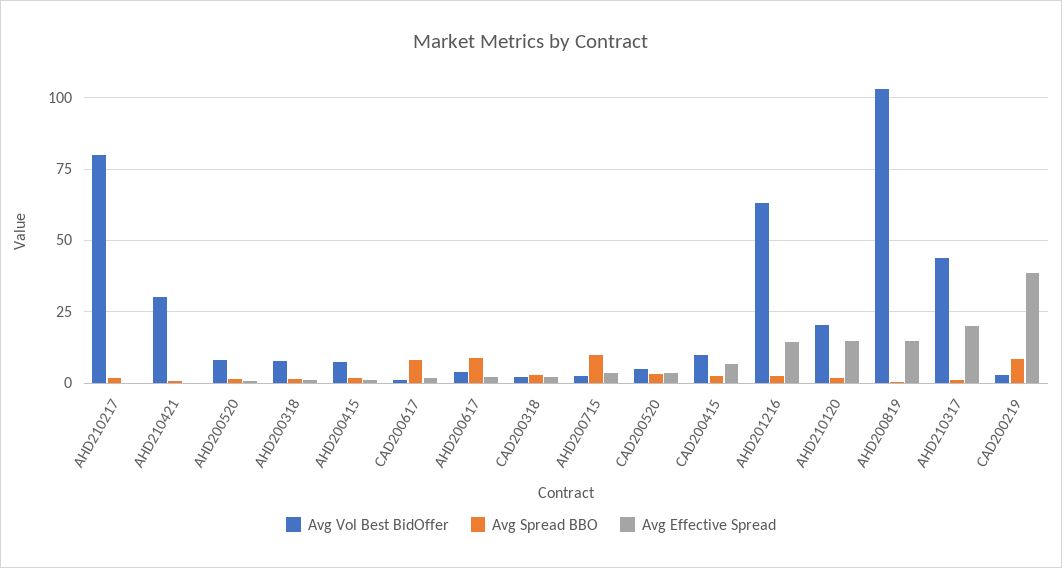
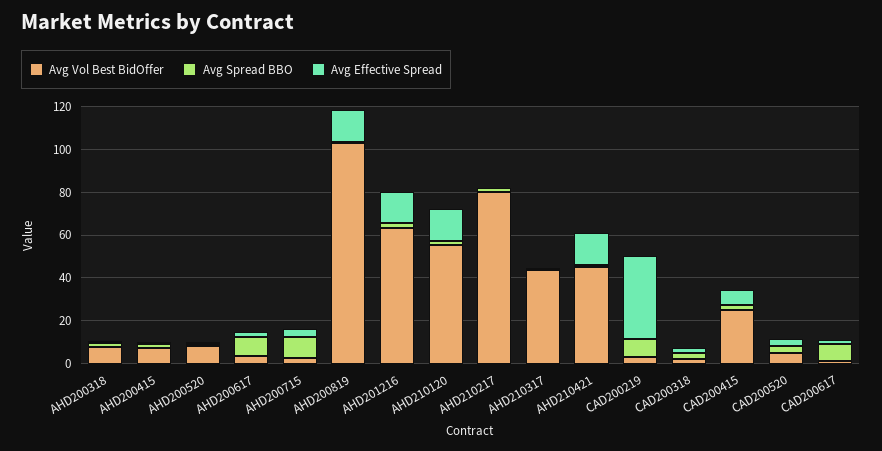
  {
    "Avg Vol Best BidOffer": {
      "AHD210217": 80,
-     "AHD210421": 30,
+     "AHD210421": 45,
      "AHD200520": 7.5,
      "AHD200318": 7.5,
      "AHD200415": 7.5,
      "CAD200617": 0,
      "AHD200617": 5,
      "CAD200318": 2.5,
      "AHD200715": 2.5,
      "CAD200520": 5,
-     "CAD200415": 10,
+     "CAD200415": 25,
      "AHD201216": 62.5,
-     "AHD210120": 20,
+     "AHD210120": 55,
      "AHD200819": 102.5,
      "AHD210317": 45,
      "CAD200219": 2.5
    },
    "Avg Spread BBO": {
      "AHD210217": 2.5,
      "AHD210421": 0,
      "AHD200520": 2.5,
      "AHD200318": 2.5,
      "AHD200415": 2.5,
      "CAD200617": 7.5,
      "AHD200617": 10,
      "CAD200318": 2.5,
      "AHD200715": 10,
      "CAD200520": 2.5,
      "CAD200415": 2.5,
      "AHD201216": 2.5,
      "AHD210120": 2.5,
      "AHD200819": 0,
      "AHD210317": 0,
      "CAD200219": 7.5
    },
    "Avg Effective Spread": {
      "AHD210217": 0,
-     "AHD210421": 0,
+     "AHD210421": 15,
      "AHD200520": 0,
      "AHD200318": 0,
      "AHD200415": 0,
      "CAD200617": 2.5,
      "AHD200617": 2.5,
      "CAD200318": 2.5,
      "AHD200715": 2.5,
      "CAD200520": 2.5,
      "CAD200415": 7.5,
      "AHD201216": 15,
      "AHD210120": 15,
      "AHD200819": 15,
-     "AHD210317": 20,
+     "AHD210317": 0,
      "CAD200219": 37.5
    }
  }

